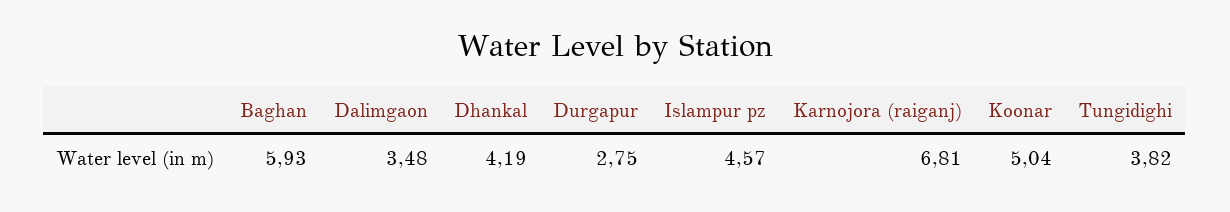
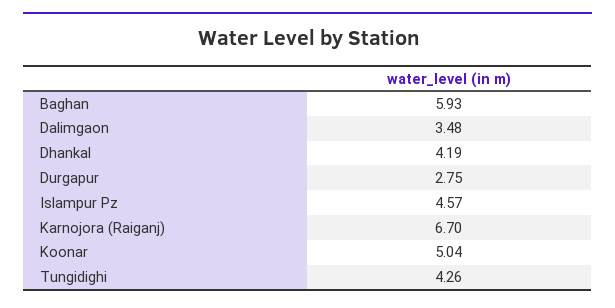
  {
    "Baghan": 5.93,
    "Dalimgaon": 3.48,
    "Dhankal": 4.19,
    "Durgapur": 2.75,
    "Islampur pz": 4.57,
-   "Karnojora (raiganj)": 6.81,
+   "Karnojora (raiganj)": 6.7,
    "Koonar": 5.04,
-   "Tungidighi": 3.82
+   "Tungidighi": 4.26
  }

